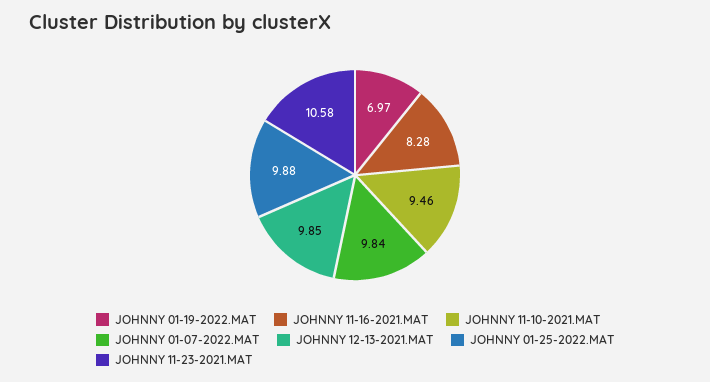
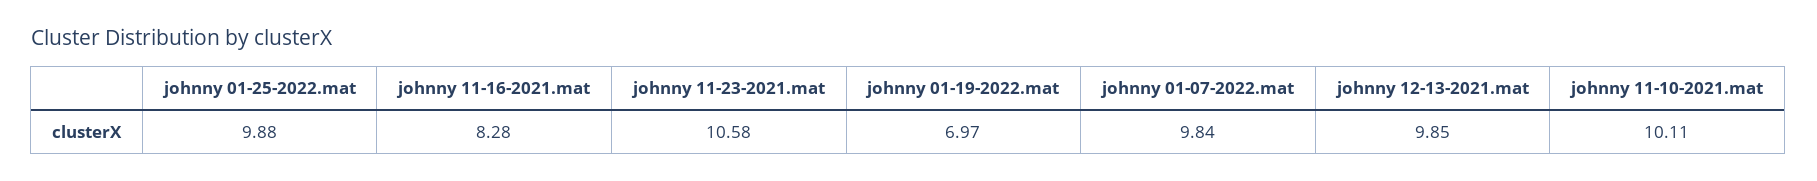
  {
    "JOHNNY 01-19-2022.MAT": 6.97,
    "JOHNNY 11-16-2021.MAT": 8.28,
-   "JOHNNY 11-10-2021.MAT": 9.46,
+   "JOHNNY 11-10-2021.MAT": 10.11,
    "JOHNNY 01-07-2022.MAT": 9.84,
    "JOHNNY 12-13-2021.MAT": 9.85,
    "JOHNNY 01-25-2022.MAT": 9.88,
    "JOHNNY 11-23-2021.MAT": 10.58
  }

